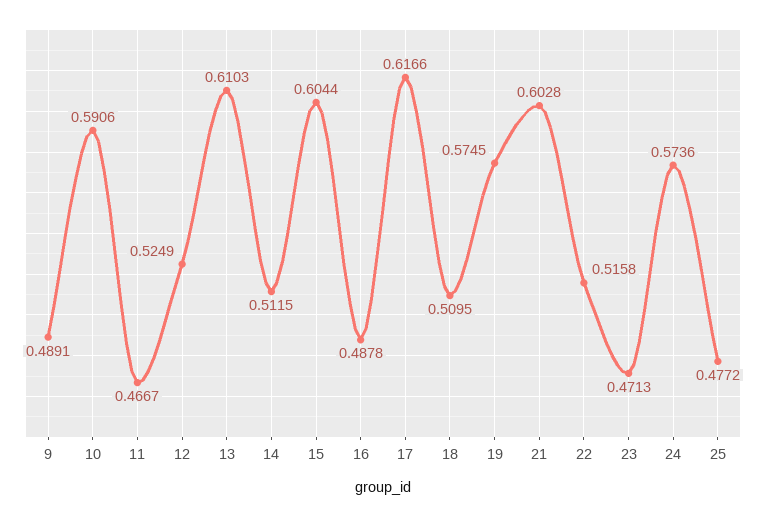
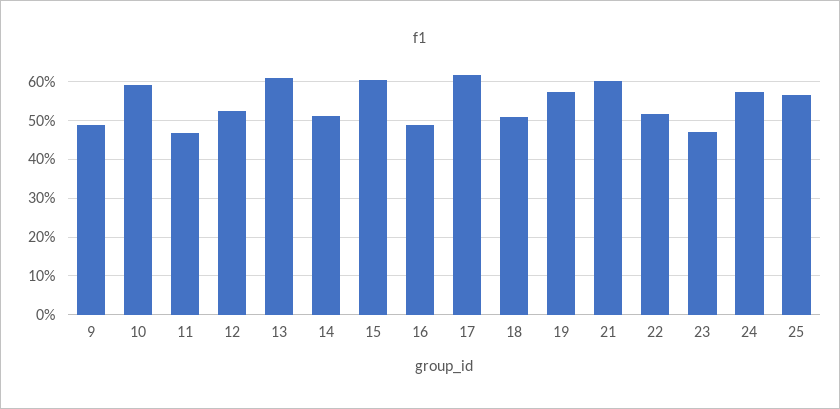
  {
    "9": 0.4891,
    "10": 0.5906,
    "11": 0.4667,
    "12": 0.5249,
    "13": 0.6103,
    "14": 0.5115,
    "15": 0.6044,
    "16": 0.4878,
    "17": 0.6166,
    "18": 0.5095,
    "19": 0.5745,
    "21": 0.6028,
    "22": 0.5158,
    "23": 0.4713,
    "24": 0.5736,
-   "25": 0.4772
+   "25": 0.56
  }

